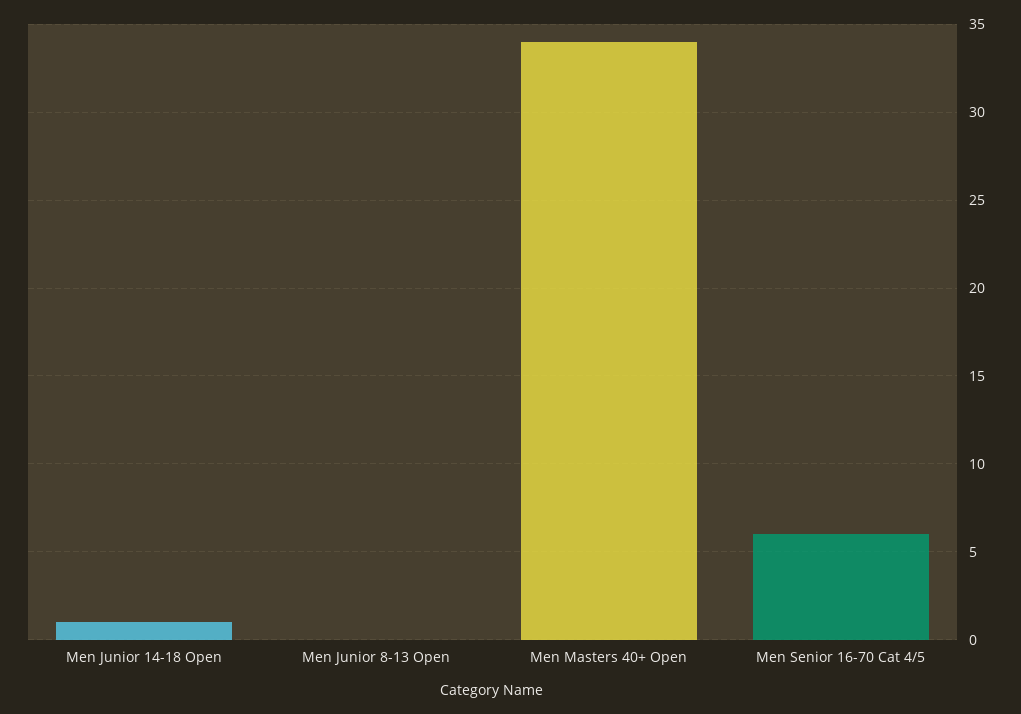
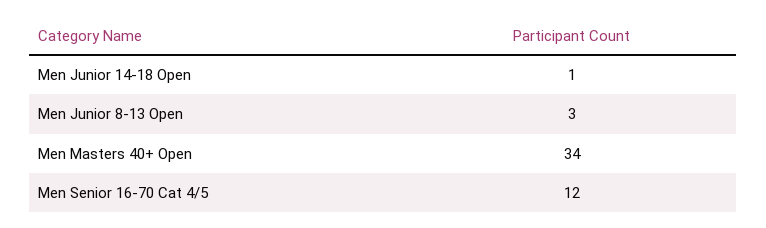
  {
    "Men Junior 14-18 Open": 1,
-   "Men Junior 8-13 Open": 0,
+   "Men Junior 8-13 Open": 3,
    "Men Masters 40+ Open": 34,
-   "Men Senior 16-70 Cat 4/5": 6
+   "Men Senior 16-70 Cat 4/5": 12
  }

